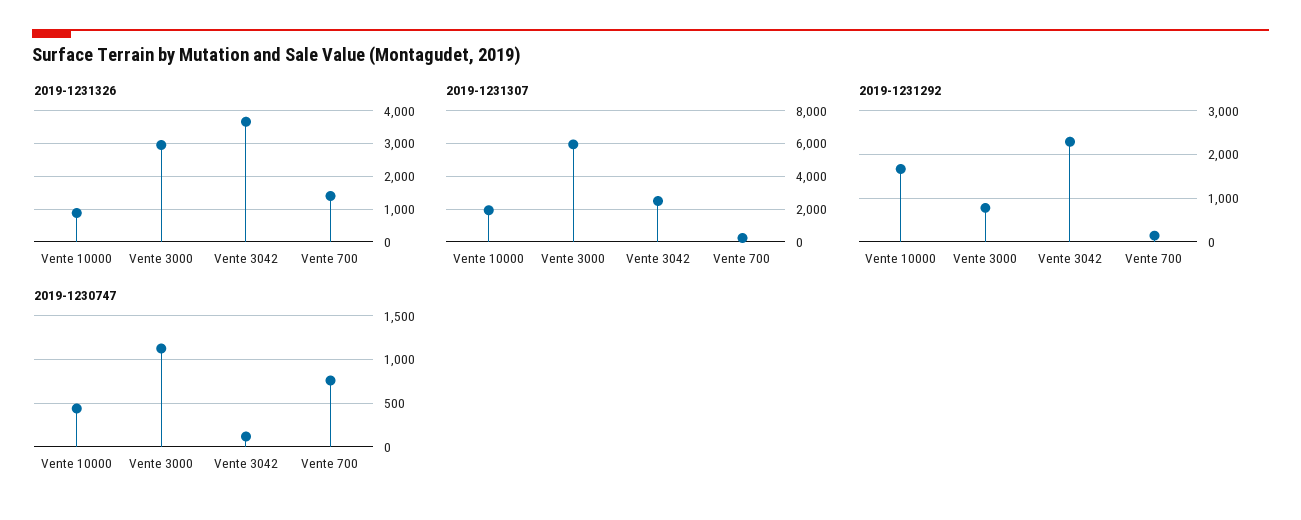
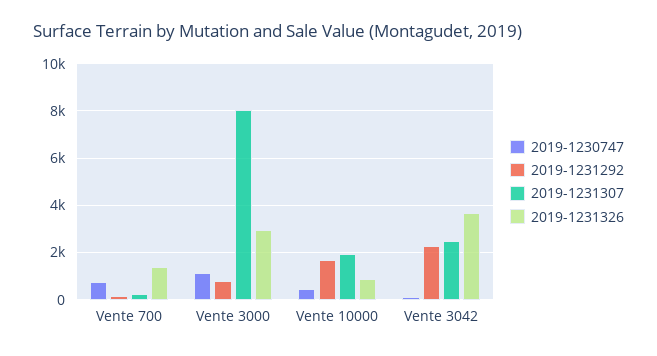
  {
    "2019-1231326": {
      "Vente 10000": 800,
      "Vente 3000": 3000,
      "Vente 3042": 3600,
      "Vente 700": 1400
    },
    "2019-1231307": {
      "Vente 10000": 2000,
-     "Vente 3000": 6000,
+     "Vente 3000": 8000,
      "Vente 3042": 2500,
      "Vente 700": 0
    },
    "2019-1231292": {
      "Vente 10000": 1600,
      "Vente 3000": 800,
      "Vente 3042": 2200,
      "Vente 700": 200
    },
    "2019-1230747": {
      "Vente 10000": 400,
      "Vente 3000": 1100,
      "Vente 3042": 100,
      "Vente 700": 800
    }
  }

